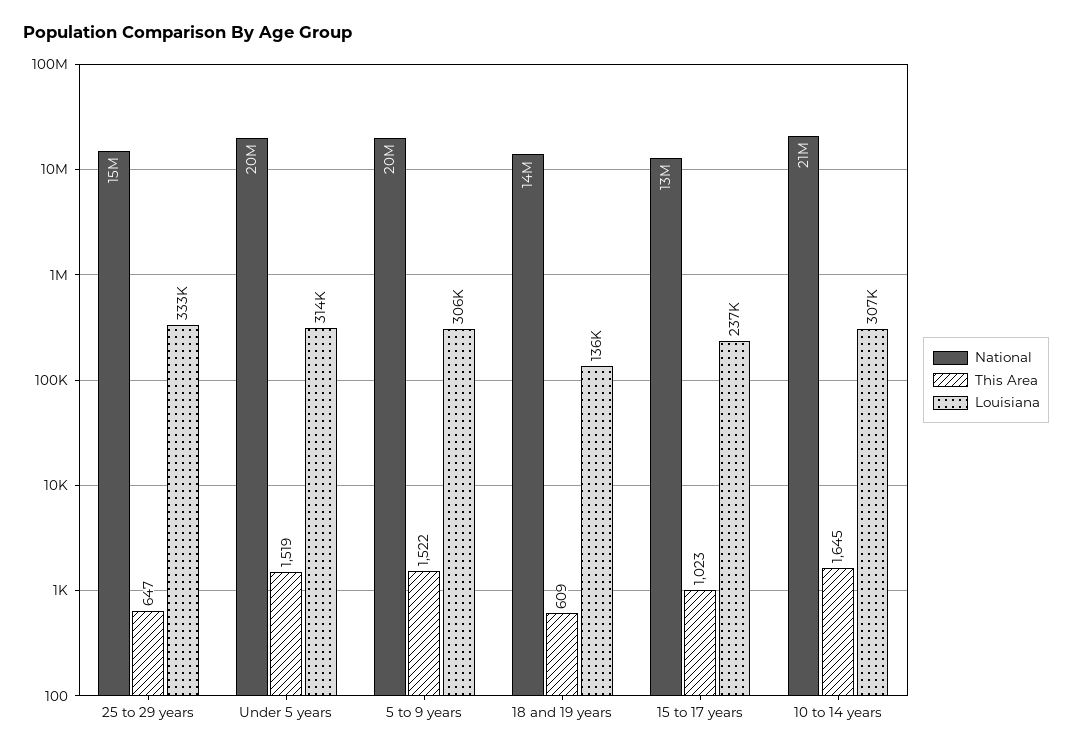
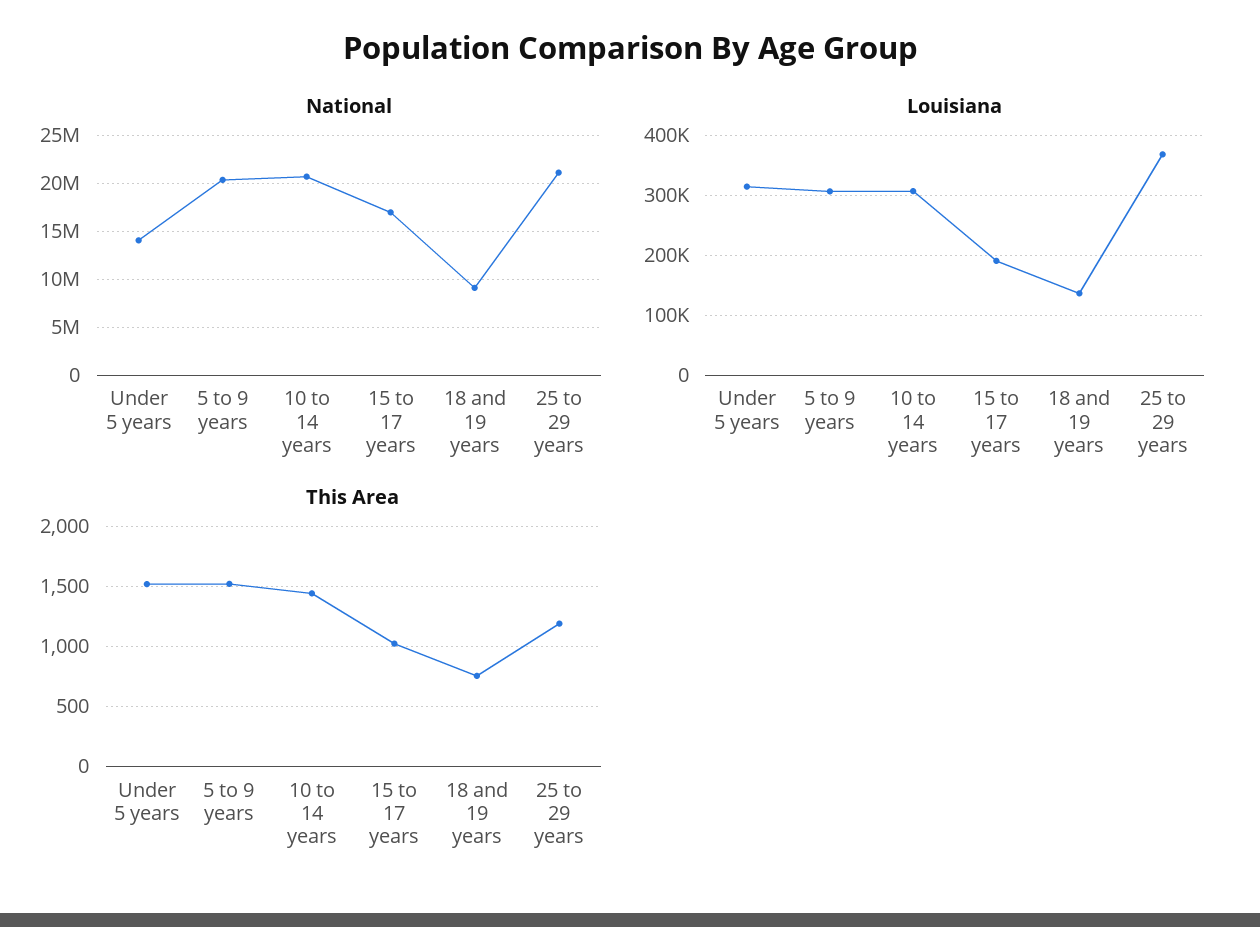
  {
    "National": {
-     "25 to 29 years": 15000000,
+     "25 to 29 years": 21000000,
-     "Under 5 years": 20000000,
+     "Under 5 years": 14000000,
      "5 to 9 years": 20000000,
-     "18 and 19 years": 14000000,
+     "18 and 19 years": 9000000,
-     "15 to 17 years": 13000000,
+     "15 to 17 years": 17000000,
      "10 to 14 years": 21000000
    },
    "This Area": {
-     "25 to 29 years": 647,
+     "25 to 29 years": 1200,
      "Under 5 years": 1519,
      "5 to 9 years": 1522,
-     "18 and 19 years": 609,
+     "18 and 19 years": 750,
      "15 to 17 years": 1023,
-     "10 to 14 years": 1645
+     "10 to 14 years": 1450
    },
    "Louisiana": {
-     "25 to 29 years": 333000,
+     "25 to 29 years": 370000,
      "Under 5 years": 314000,
      "5 to 9 years": 306000,
      "18 and 19 years": 136000,
-     "15 to 17 years": 237000,
+     "15 to 17 years": 190000,
      "10 to 14 years": 307000
    }
  }

